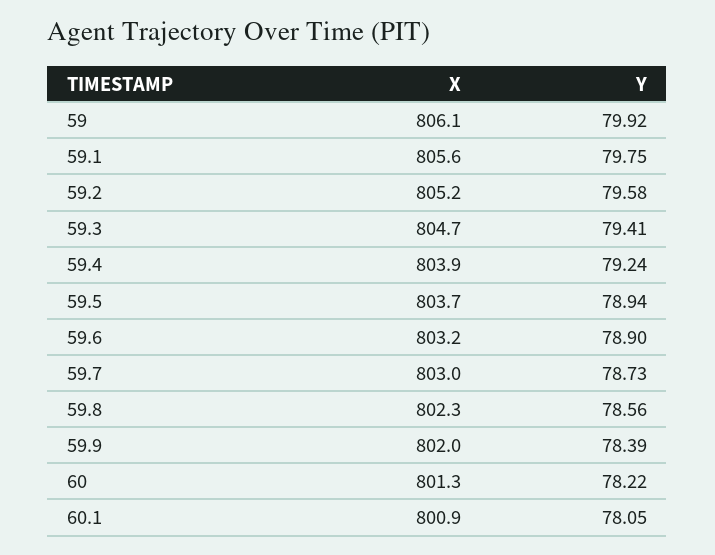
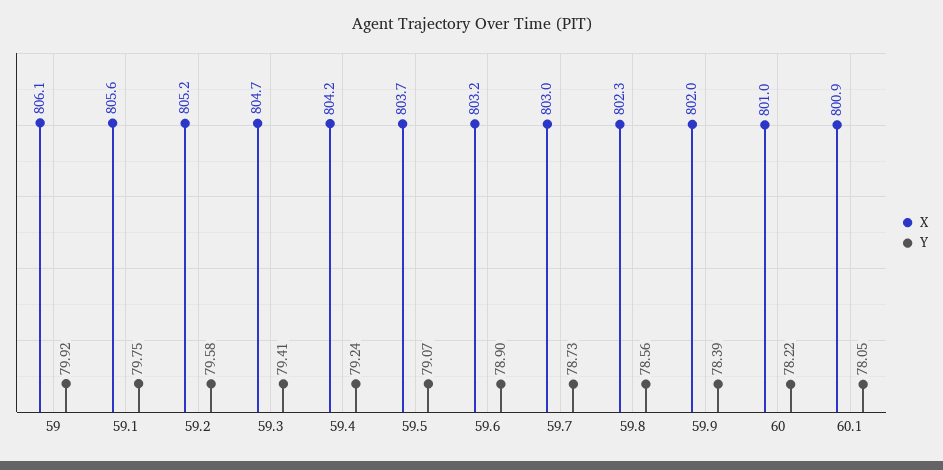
  {
    "X": {
      "59": 806.1,
      "59.1": 805.6,
      "59.2": 805.2,
      "59.3": 804.7,
-     "59.4": 803.9,
+     "59.4": 804.2,
      "59.5": 803.7,
      "59.6": 803.2,
      "59.7": 803,
      "59.8": 802.3,
      "59.9": 802,
-     "60": 801.3,
+     "60": 801,
      "60.1": 800.9
    },
    "Y": {
      "59": 79.92,
      "59.1": 79.75,
      "59.2": 79.58,
      "59.3": 79.41,
      "59.4": 79.24,
-     "59.5": 78.94,
+     "59.5": 79.07,
      "59.6": 78.9,
      "59.7": 78.73,
      "59.8": 78.56,
      "59.9": 78.39,
      "60": 78.22,
      "60.1": 78.05
    }
  }

